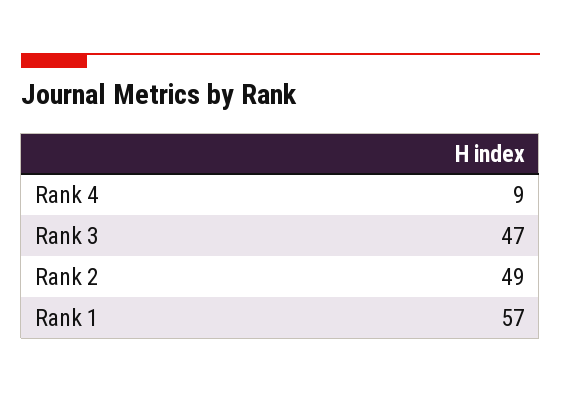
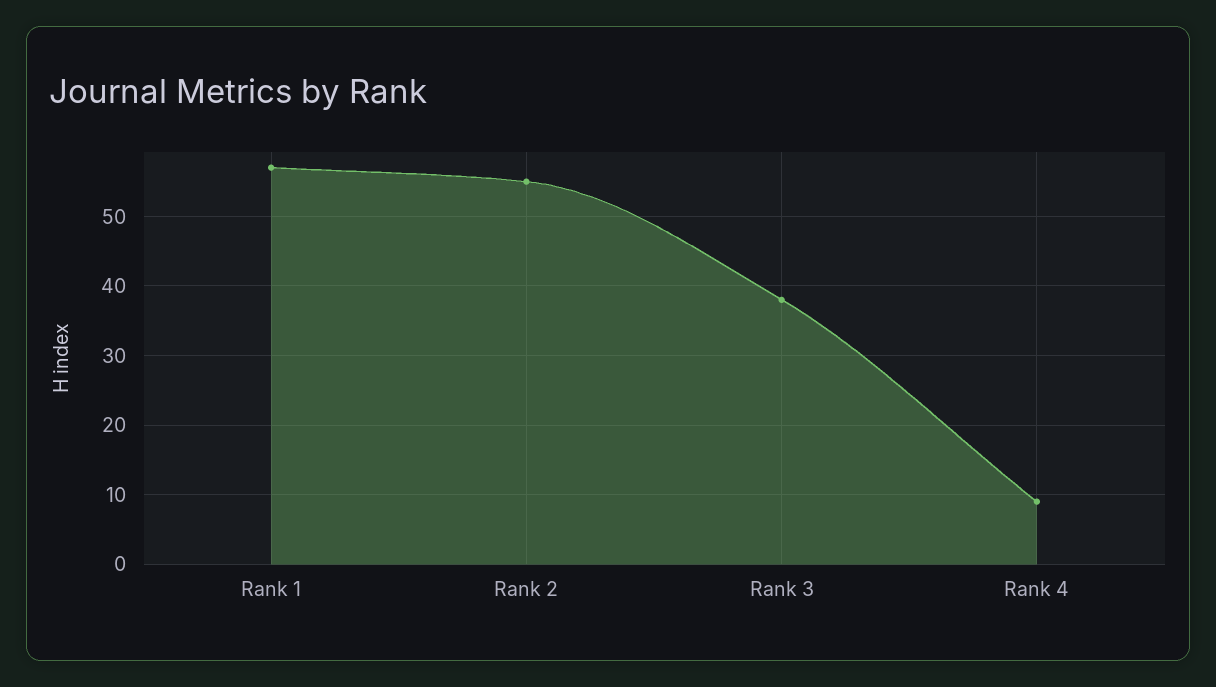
  {
    "Rank 4": 9,
-   "Rank 3": 47,
+   "Rank 3": 38,
-   "Rank 2": 49,
+   "Rank 2": 55,
    "Rank 1": 57
  }

